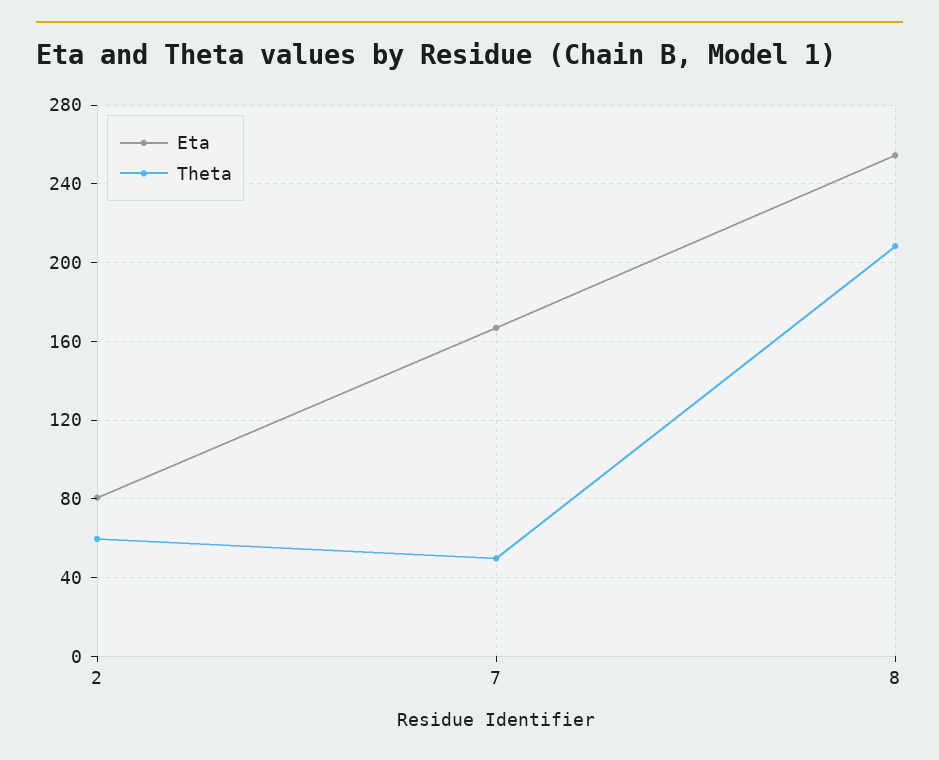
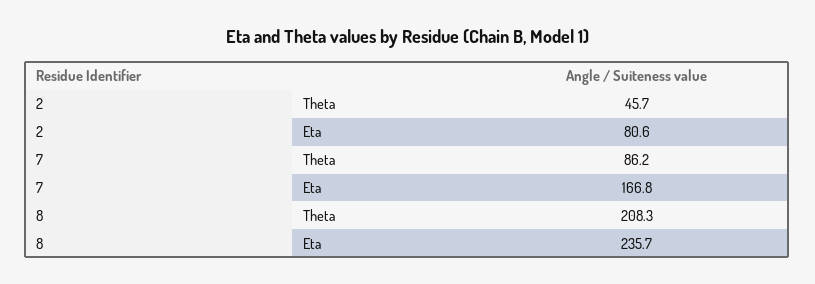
  {
    "Eta": {
      "2": 80.6,
      "7": 166.8,
-     "8": 255
+     "8": 235.7
    },
    "Theta": {
-     "2": 60,
+     "2": 45.7,
-     "7": 50,
+     "7": 86.2,
      "8": 208.3
    }
  }

